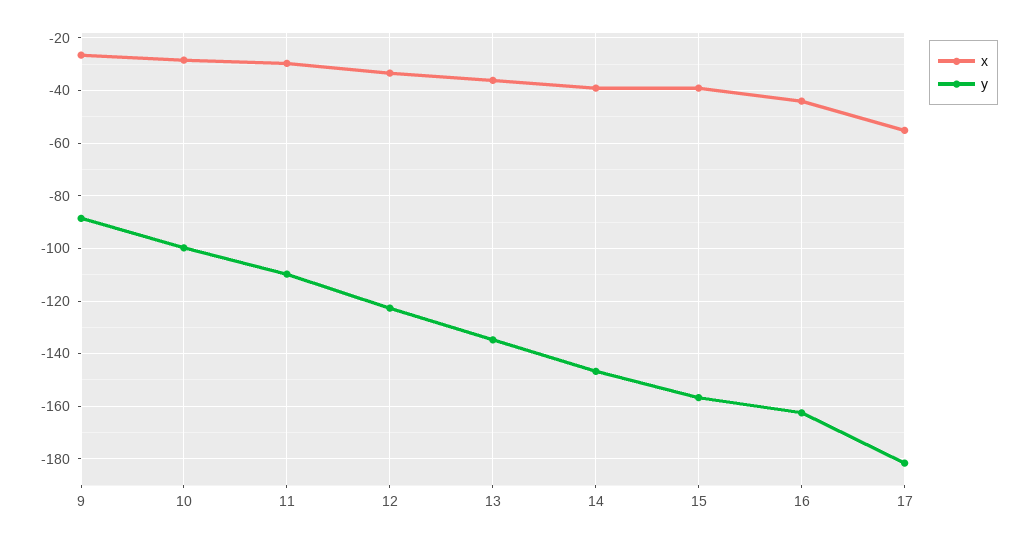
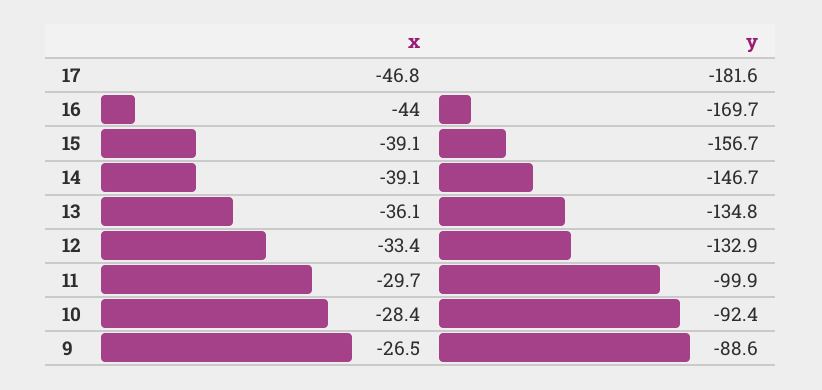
  {
    "x": {
      "9": -26.5,
      "10": -28.4,
      "11": -29.7,
      "12": -33.4,
      "13": -36.1,
      "14": -39.1,
      "15": -39.1,
      "16": -44,
-     "17": -55
+     "17": -46.8
    },
    "y": {
      "9": -88.6,
-     "10": -100,
+     "10": -92.4,
-     "11": -110,
+     "11": -99.9,
-     "12": -122.5,
+     "12": -132.9,
      "13": -134.8,
      "14": -146.7,
      "15": -156.7,
-     "16": -162.5,
+     "16": -169.7,
      "17": -181.6
    }
  }

